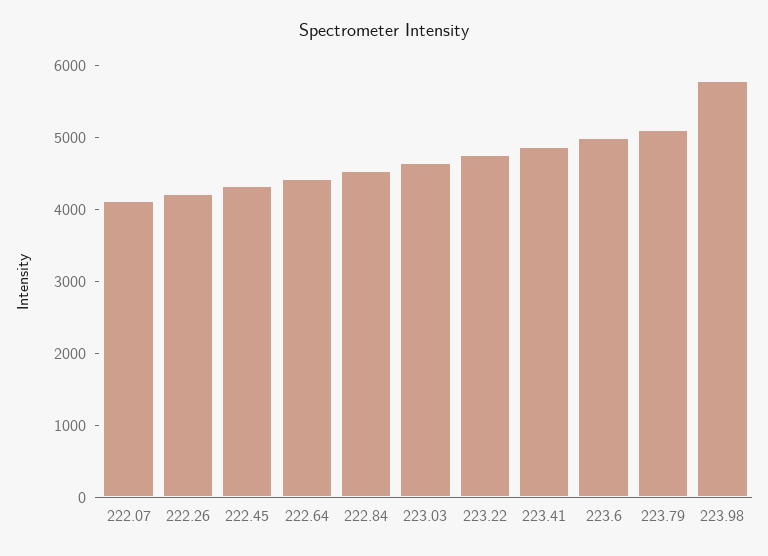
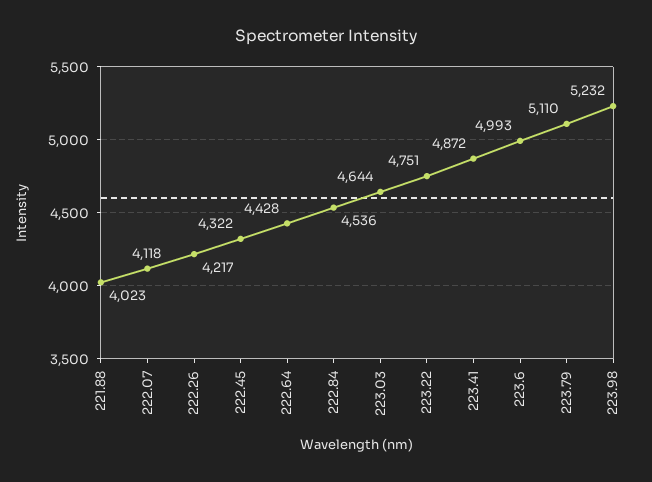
  {
    "222.07": 4118,
    "222.26": 4217,
    "222.45": 4322,
    "222.64": 4428,
    "222.84": 4536,
    "223.03": 4644,
    "223.22": 4751,
    "223.41": 4872,
    "223.6": 4993,
    "223.79": 5110,
-   "223.98": 5800
+   "223.98": 5232,
+   "221.88": 4023
  }

